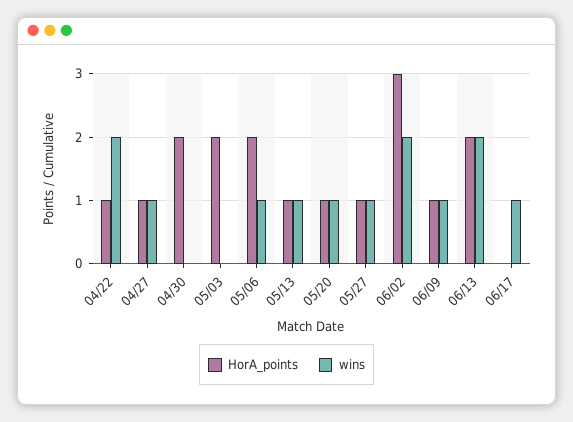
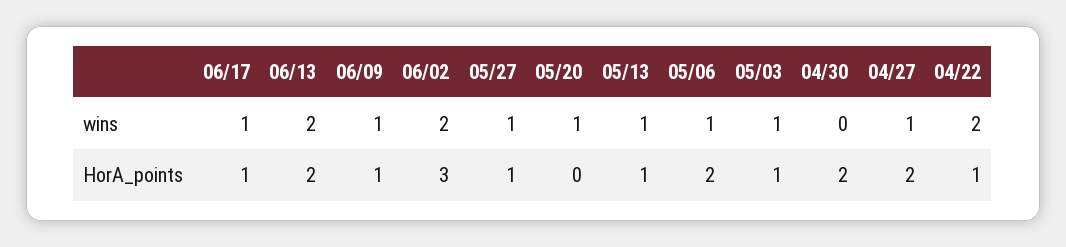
  {
    "HorA_points": {
      "04/22": 1,
-     "04/27": 1,
+     "04/27": 2,
      "04/30": 2,
-     "05/03": 2,
+     "05/03": 1,
      "05/06": 2,
      "05/13": 1,
-     "05/20": 1,
+     "05/20": 0,
      "05/27": 1,
      "06/02": 3,
      "06/09": 1,
      "06/13": 2,
-     "06/17": 0
+     "06/17": 1
    },
    "wins": {
      "04/22": 2,
      "04/27": 1,
      "04/30": 0,
-     "05/03": 0,
+     "05/03": 1,
      "05/06": 1,
      "05/13": 1,
      "05/20": 1,
      "05/27": 1,
      "06/02": 2,
      "06/09": 1,
      "06/13": 2,
      "06/17": 1
    }
  }

